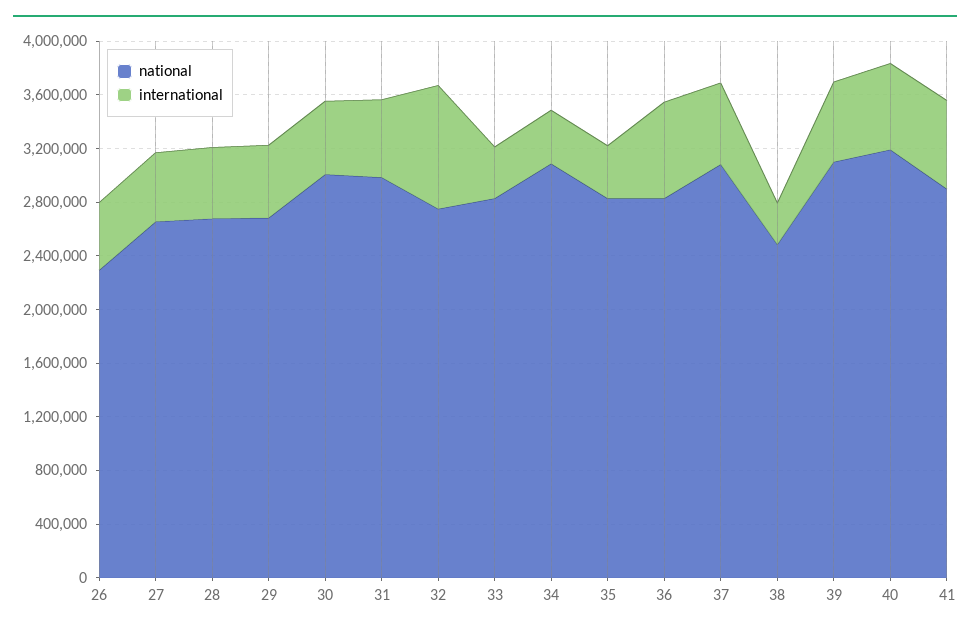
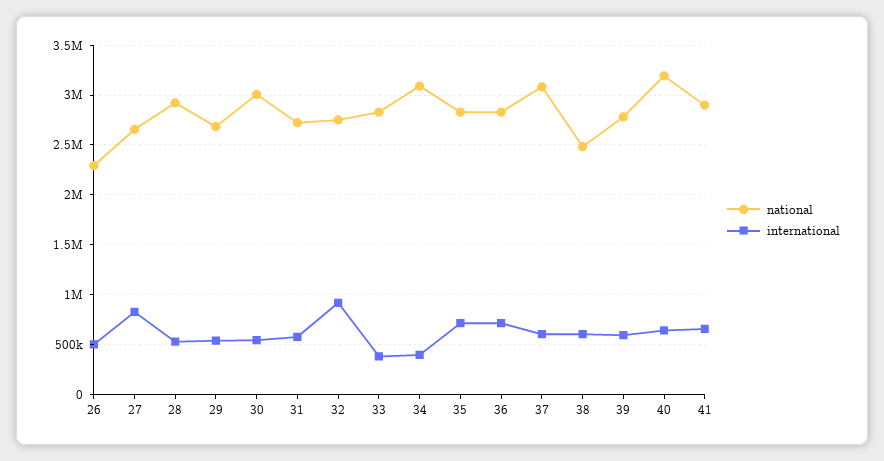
  {
    "national": {
      "26": 2300000,
      "27": 2700000,
-     "28": 2700000,
+     "28": 2900000,
      "29": 2700000,
      "30": 3000000,
-     "31": 3000000,
+     "31": 2700000,
      "32": 2800000,
      "33": 2800000,
      "34": 3100000,
      "35": 2800000,
      "36": 2800000,
      "37": 3100000,
      "38": 2500000,
-     "39": 3100000,
+     "39": 2800000,
      "40": 3200000,
      "41": 2900000
    },
    "international": {
      "26": 500000,
-     "27": 500000,
+     "27": 800000,
      "28": 500000,
      "29": 500000,
      "30": 500000,
      "31": 600000,
      "32": 900000,
      "33": 400000,
      "34": 400000,
-     "35": 400000,
+     "35": 700000,
      "36": 700000,
      "37": 600000,
-     "38": 300000,
+     "38": 600000,
      "39": 600000,
      "40": 600000,
      "41": 700000
    }
  }

